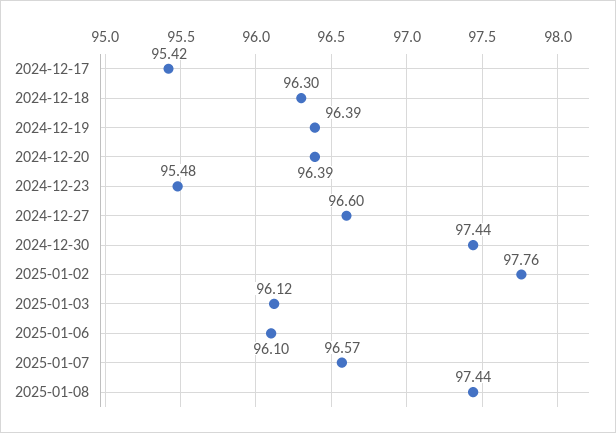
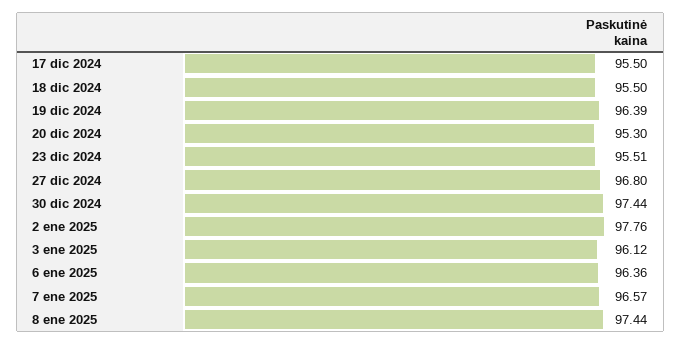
  {
-   "2024-12-17": 95.42,
+   "2024-12-17": 95.5,
-   "2024-12-18": 96.3,
+   "2024-12-18": 95.5,
    "2024-12-19": 96.39,
-   "2024-12-20": 96.39,
+   "2024-12-20": 95.3,
-   "2024-12-23": 95.48,
+   "2024-12-23": 95.51,
-   "2024-12-27": 96.6,
+   "2024-12-27": 96.8,
    "2024-12-30": 97.44,
    "2025-01-02": 97.76,
    "2025-01-03": 96.12,
-   "2025-01-06": 96.1,
+   "2025-01-06": 96.36,
    "2025-01-07": 96.57,
    "2025-01-08": 97.44
  }

